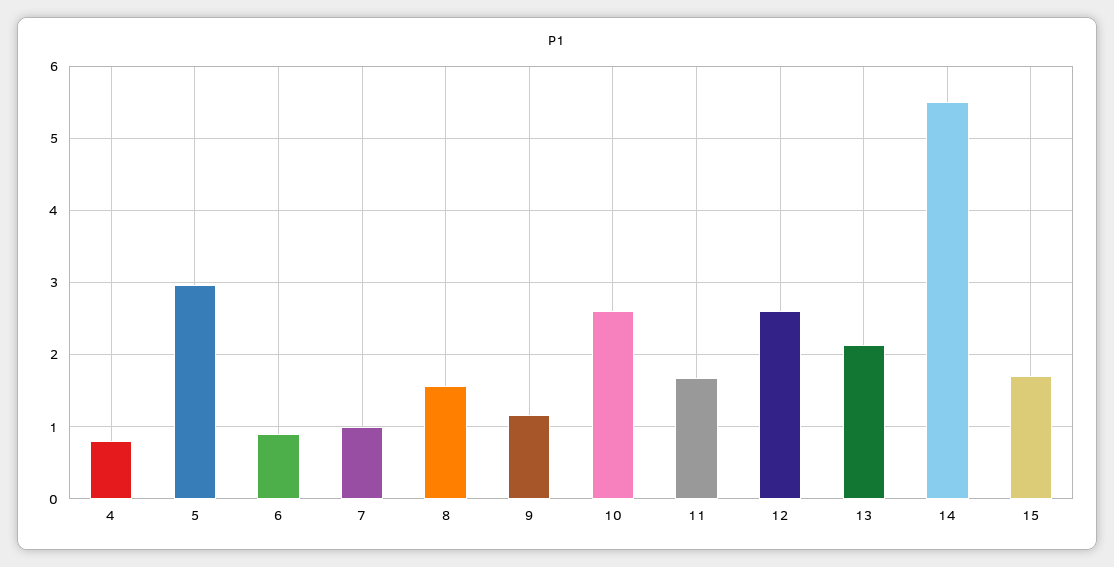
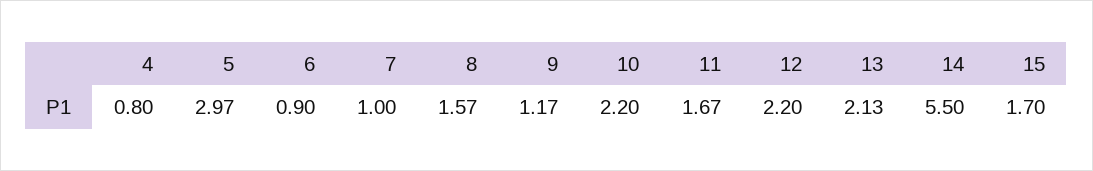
  {
    "4": 0.8,
    "5": 2.97,
    "6": 0.9,
    "7": 1,
    "8": 1.57,
    "9": 1.17,
-   "10": 2.6,
+   "10": 2.2,
    "11": 1.67,
-   "12": 2.6,
+   "12": 2.2,
    "13": 2.13,
    "14": 5.5,
    "15": 1.7
  }

